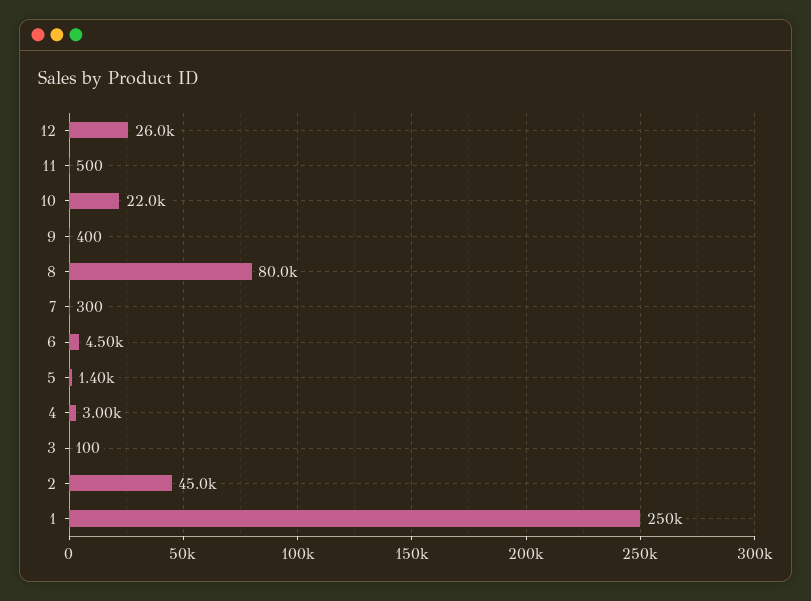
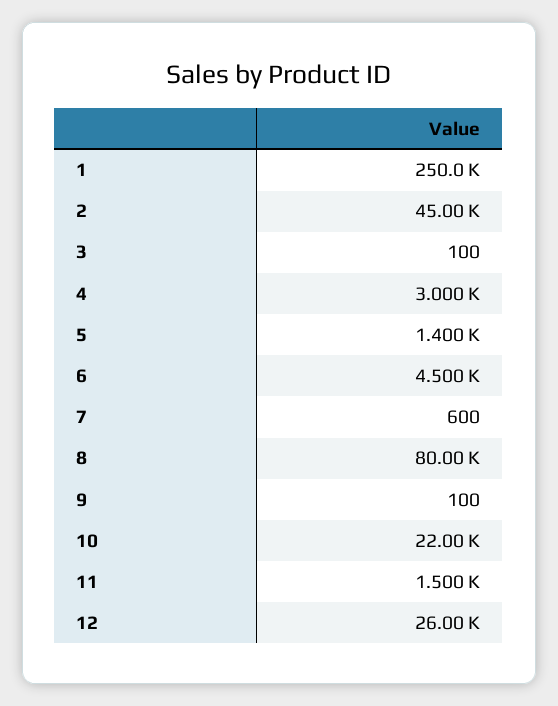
  {
    "12": 26000,
-   "11": 500,
+   "11": 1500,
    "10": 22000,
-   "9": 400,
+   "9": 100,
    "8": 80000,
-   "7": 300,
+   "7": 600,
    "6": 4500,
    "5": 1400,
    "4": 3000,
    "3": 100,
    "2": 45000,
    "1": 250000
  }

